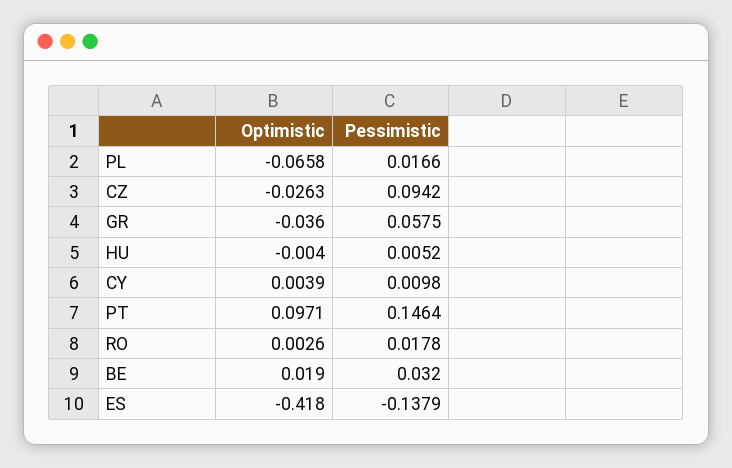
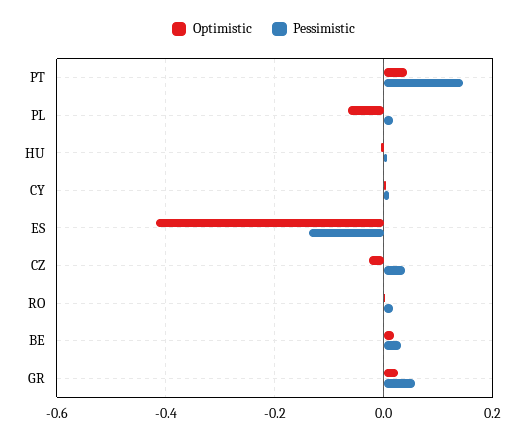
  {
    "Optimistic": {
      "PL": -0.0658,
      "CZ": -0.0263,
-     "GR": -0.036,
+     "GR": 0.02,
      "HU": -0.004,
      "CY": 0.0039,
-     "PT": 0.0971,
+     "PT": 0.04,
      "RO": 0.0026,
      "BE": 0.019,
      "ES": -0.418
    },
    "Pessimistic": {
      "PL": 0.0166,
-     "CZ": 0.0942,
+     "CZ": 0.04,
      "GR": 0.0575,
      "HU": 0.0052,
      "CY": 0.0098,
      "PT": 0.1464,
      "RO": 0.0178,
      "BE": 0.032,
      "ES": -0.1379
    }
  }

